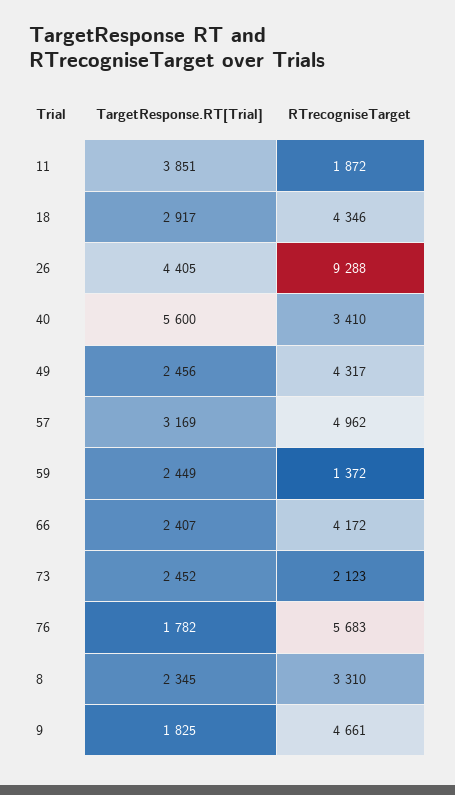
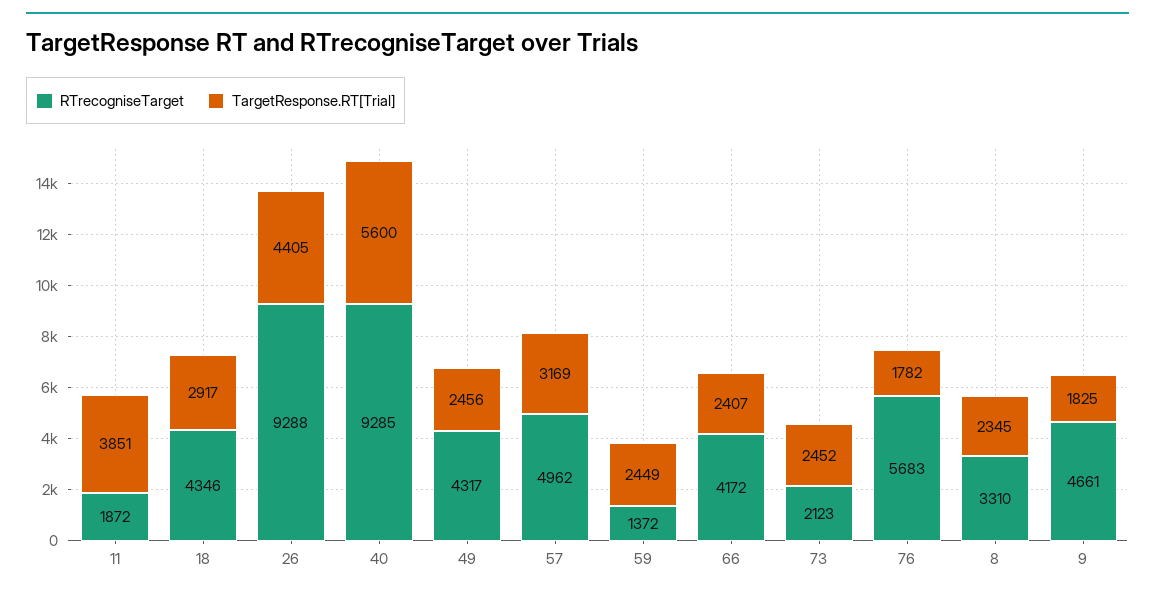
  {
    "TargetResponse.RT[Trial]": {
      "11": 3851,
      "18": 2917,
      "26": 4405,
      "40": 5600,
      "49": 2456,
      "57": 3169,
      "59": 2449,
      "66": 2407,
      "73": 2452,
      "76": 1782,
      "8": 2345,
      "9": 1825
    },
    "RTrecogniseTarget": {
      "11": 1872,
      "18": 4346,
      "26": 9288,
-     "40": 3410,
+     "40": 9285,
      "49": 4317,
      "57": 4962,
      "59": 1372,
      "66": 4172,
      "73": 2123,
      "76": 5683,
      "8": 3310,
      "9": 4661
    }
  }

